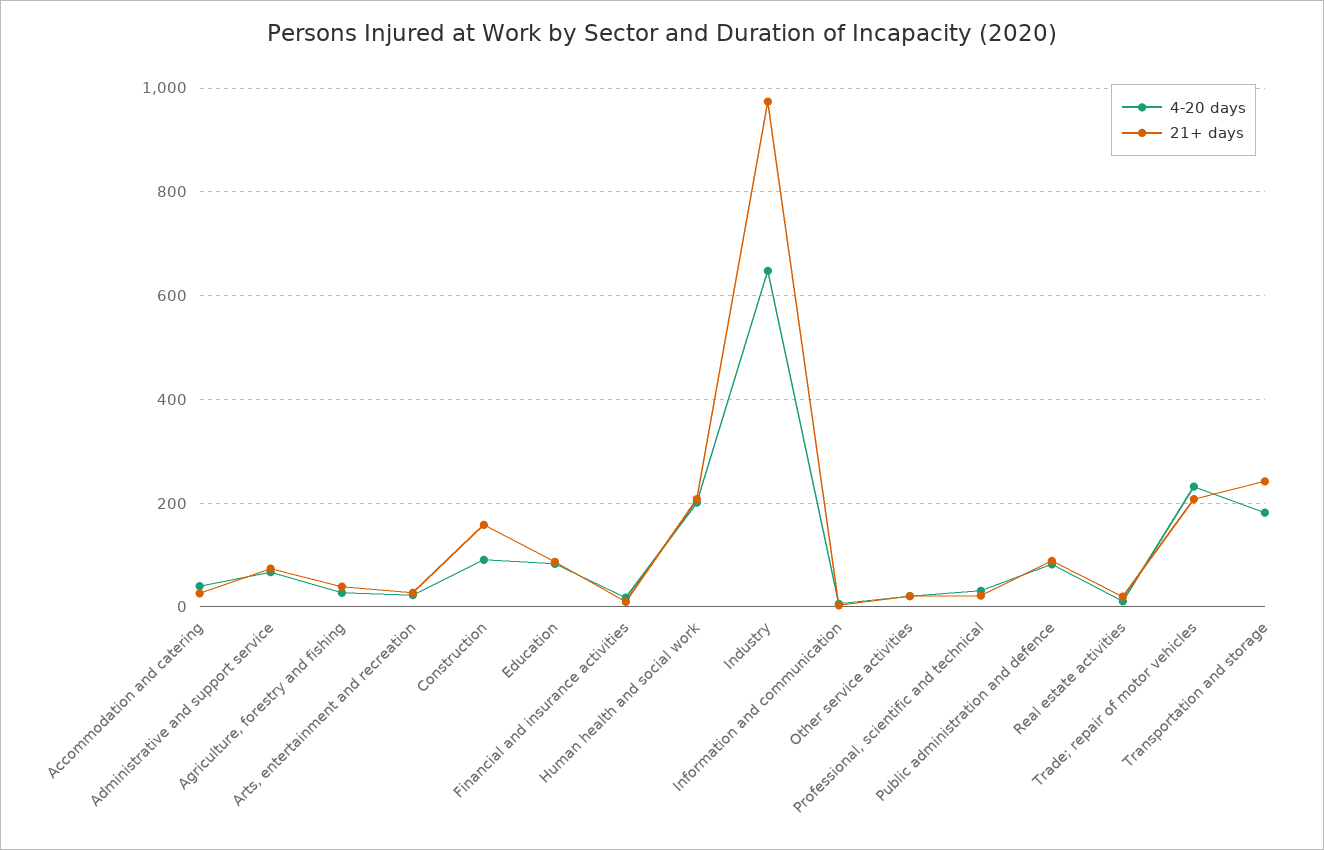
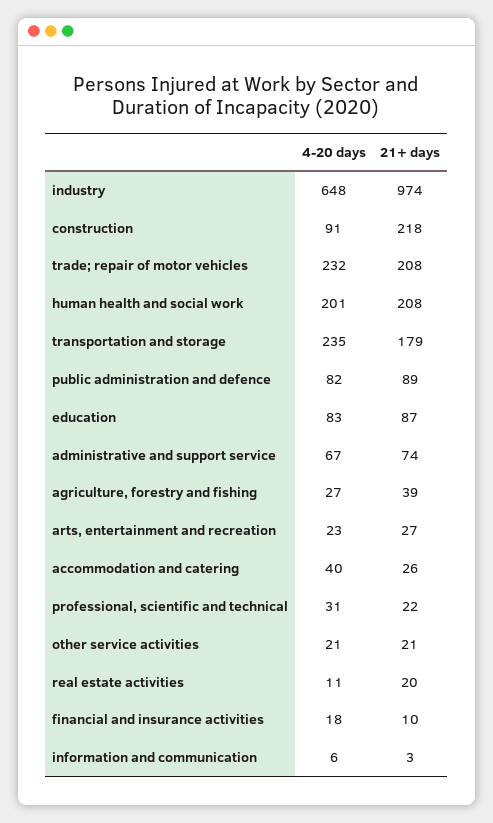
  {
    "4-20 days": {
      "Accommodation and catering": 40,
      "Administrative and support service": 67,
      "Agriculture, forestry and fishing": 27,
      "Arts, entertainment and recreation": 23,
      "Construction": 91,
      "Education": 83,
      "Financial and insurance activities": 18,
      "Human health and social work": 201,
      "Industry": 648,
      "Information and communication": 6,
      "Other service activities": 21,
      "Professional, scientific and technical": 31,
      "Public administration and defence": 82,
      "Real estate activities": 11,
      "Trade; repair of motor vehicles": 232,
-     "Transportation and storage": 180
+     "Transportation and storage": 235
    },
    "21+ days": {
      "Accommodation and catering": 26,
      "Administrative and support service": 74,
      "Agriculture, forestry and fishing": 39,
      "Arts, entertainment and recreation": 27,
-     "Construction": 160,
+     "Construction": 218,
      "Education": 87,
      "Financial and insurance activities": 10,
      "Human health and social work": 208,
      "Industry": 974,
      "Information and communication": 3,
      "Other service activities": 21,
      "Professional, scientific and technical": 22,
      "Public administration and defence": 89,
      "Real estate activities": 20,
      "Trade; repair of motor vehicles": 208,
-     "Transportation and storage": 240
+     "Transportation and storage": 179
    }
  }

